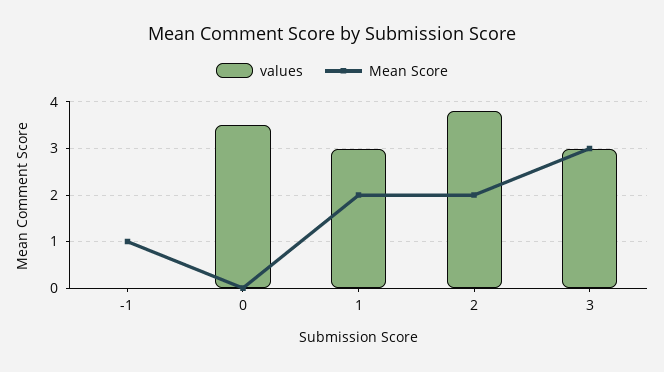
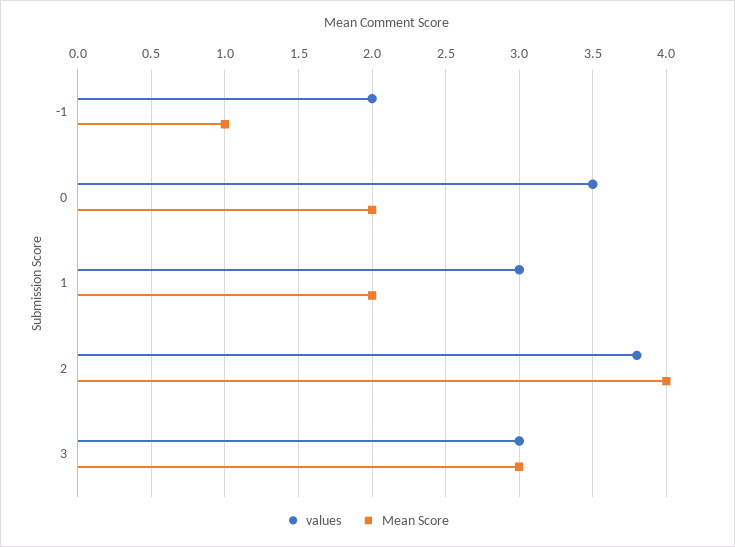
  {
    "values": {
-     "-1": 0,
+     "-1": 2,
      "0": 3.5,
      "1": 3,
      "2": 3.8,
      "3": 3
    },
    "Mean Score": {
      "-1": 1,
-     "0": 0,
+     "0": 2,
      "1": 2,
-     "2": 2,
+     "2": 4,
      "3": 3
    }
  }

